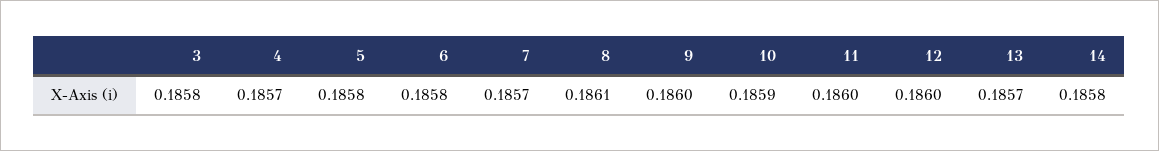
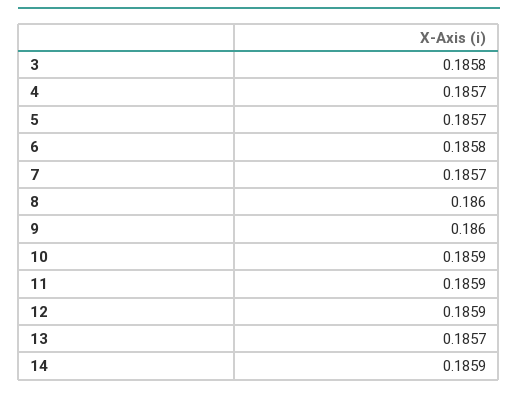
  {
    "3": 0.1858,
    "4": 0.1857,
-   "5": 0.1858,
+   "5": 0.1857,
    "6": 0.1858,
    "7": 0.1857,
-   "8": 0.1861,
+   "8": 0.186,
    "9": 0.186,
    "10": 0.1859,
-   "11": 0.186,
+   "11": 0.1859,
-   "12": 0.186,
+   "12": 0.1859,
    "13": 0.1857,
-   "14": 0.1858
+   "14": 0.1859
  }

